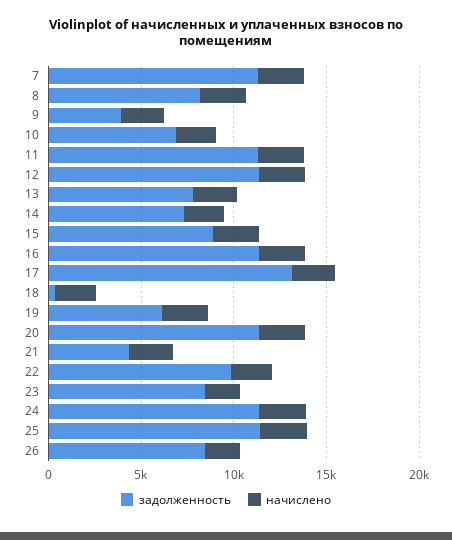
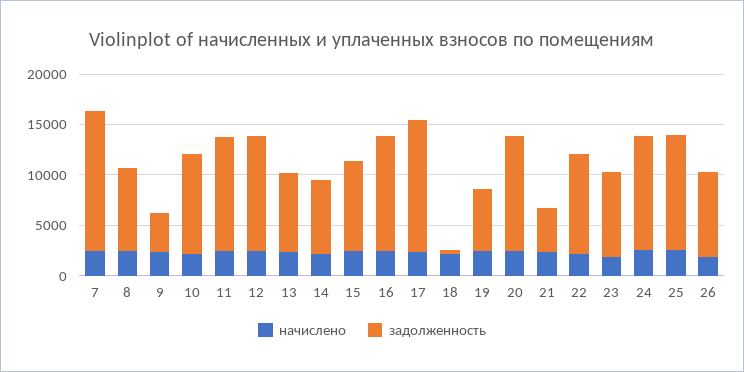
  {
    "задолженность": {
-     "7": 11000,
+     "7": 14000,
      "8": 8000,
      "9": 4000,
-     "10": 7000,
+     "10": 10000,
      "11": 11000,
      "12": 11000,
      "13": 8000,
      "14": 7000,
      "15": 9000,
      "16": 11000,
      "17": 13000,
      "18": 0,
      "19": 6000,
      "20": 11000,
      "21": 4000,
      "22": 10000,
      "23": 8000,
      "24": 11000,
      "25": 11000,
      "26": 8000
    },
    "начислено": {
      "7": 2000,
      "8": 2000,
      "9": 2000,
      "10": 2000,
      "11": 2000,
      "12": 2000,
      "13": 2000,
      "14": 2000,
      "15": 2000,
      "16": 2000,
      "17": 2000,
      "18": 2000,
      "19": 2000,
      "20": 2000,
      "21": 2000,
      "22": 2000,
      "23": 2000,
      "24": 3000,
      "25": 3000,
      "26": 2000
    }
  }

